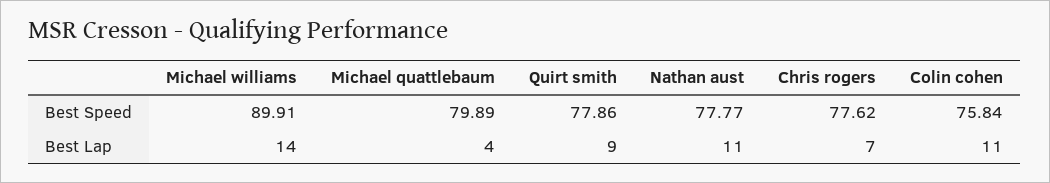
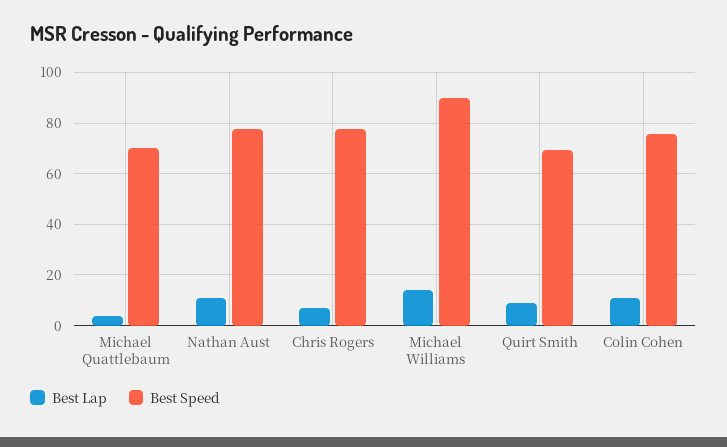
  {
    "Best Speed": {
      "Michael williams": 89.91,
-     "Michael quattlebaum": 79.89,
+     "Michael quattlebaum": 70,
-     "Quirt smith": 77.86,
+     "Quirt smith": 70,
      "Nathan aust": 77.77,
      "Chris rogers": 77.62,
      "Colin cohen": 75.84
    },
    "Best Lap": {
      "Michael williams": 14,
      "Michael quattlebaum": 4,
      "Quirt smith": 9,
      "Nathan aust": 11,
      "Chris rogers": 7,
      "Colin cohen": 11
    }
  }

